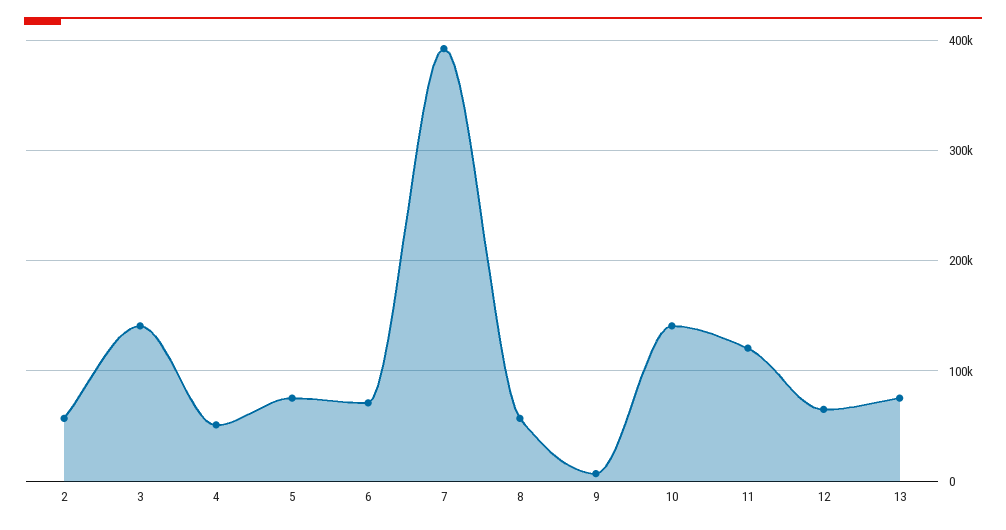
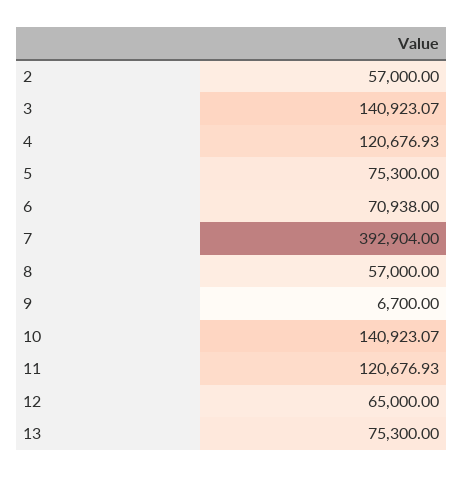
  {
    "2": 57000,
    "3": 140923.07,
-   "4": 50000,
+   "4": 120676.93,
    "5": 75300,
    "6": 70938,
    "7": 392904,
    "8": 57000,
    "9": 6700,
    "10": 140923.07,
    "11": 120676.93,
    "12": 65000,
    "13": 75300
  }

